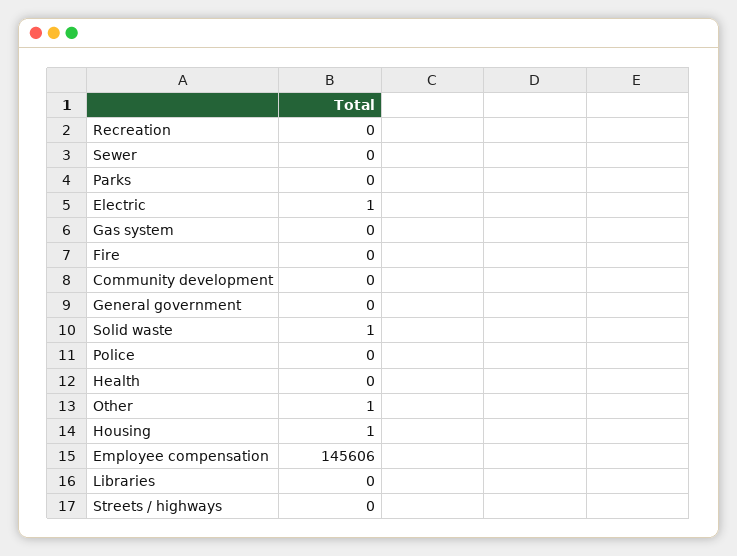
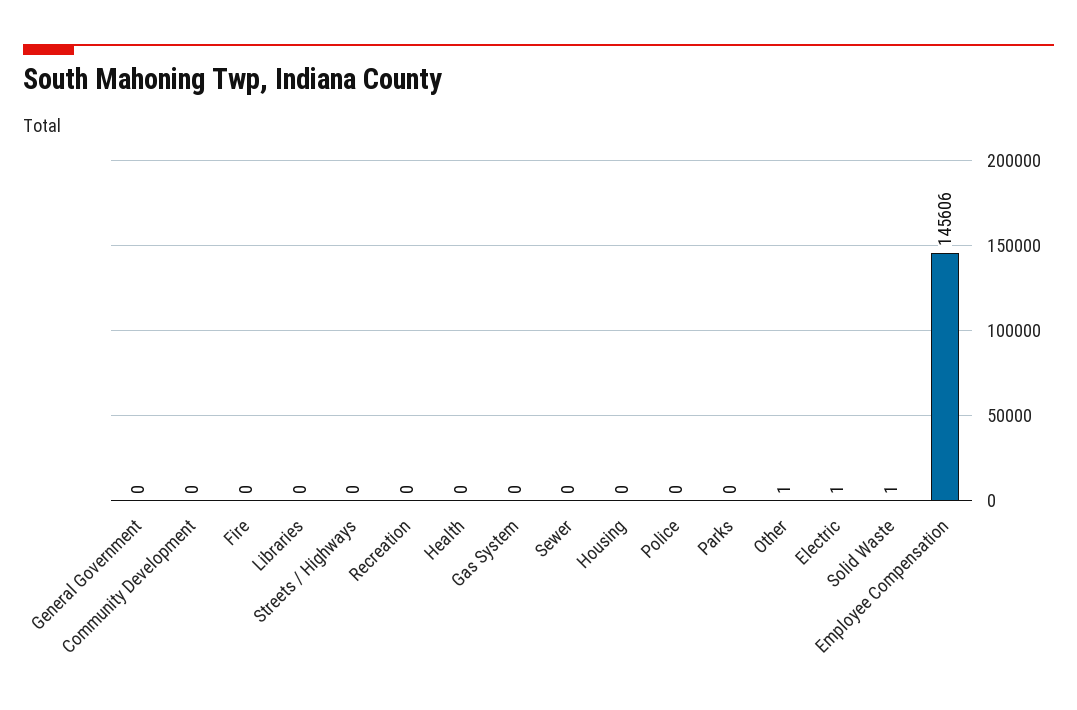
  {
    "Recreation": 0,
    "Sewer": 0,
    "Parks": 0,
    "Electric": 1,
    "Gas system": 0,
    "Fire": 0,
    "Community development": 0,
    "General government": 0,
    "Solid waste": 1,
    "Police": 0,
    "Health": 0,
    "Other": 1,
-   "Housing": 1,
+   "Housing": 0,
    "Employee compensation": 145606,
    "Libraries": 0,
    "Streets / highways": 0
  }

